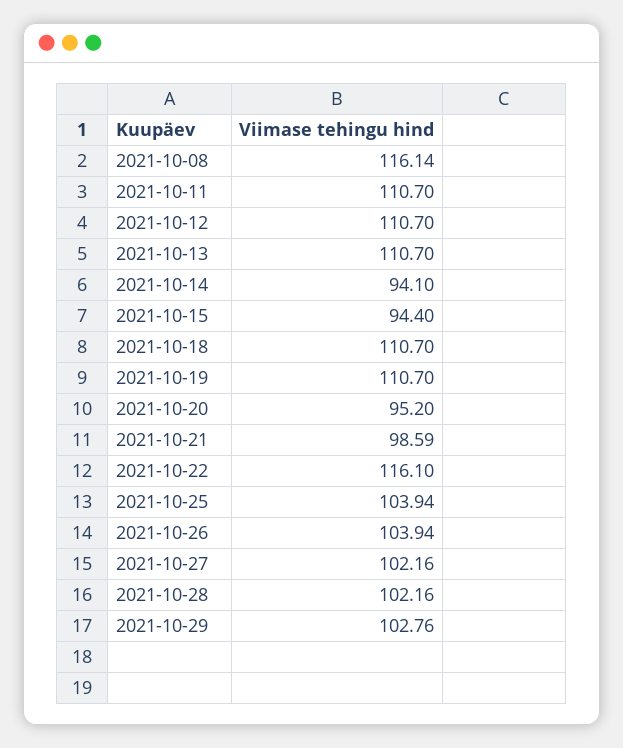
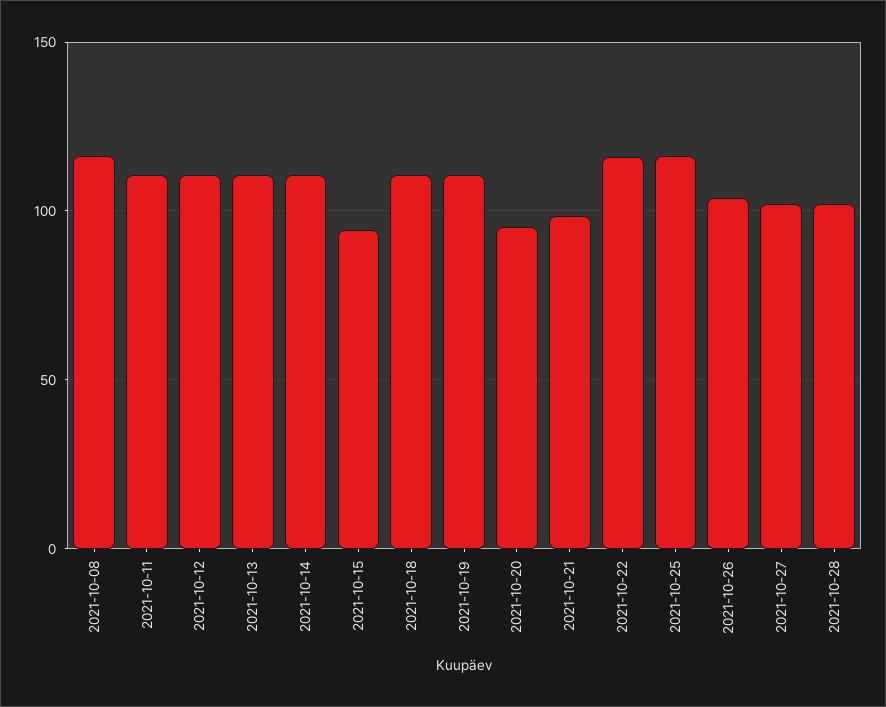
  {
    "2021-10-08": 116.14,
    "2021-10-11": 110.7,
    "2021-10-12": 110.7,
    "2021-10-13": 110.7,
-   "2021-10-14": 94.1,
+   "2021-10-14": 110,
    "2021-10-15": 94.4,
    "2021-10-18": 110.7,
    "2021-10-19": 110.7,
    "2021-10-20": 95.2,
    "2021-10-21": 98.59,
    "2021-10-22": 116.1,
-   "2021-10-25": 103.94,
+   "2021-10-25": 115,
    "2021-10-26": 103.94,
    "2021-10-27": 102.16,
-   "2021-10-28": 102.16,
+   "2021-10-28": 102.16
-   "2021-10-29": 102.76
  }

